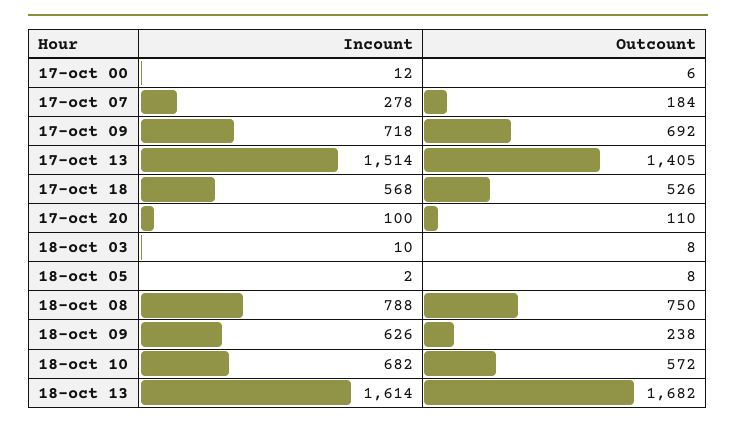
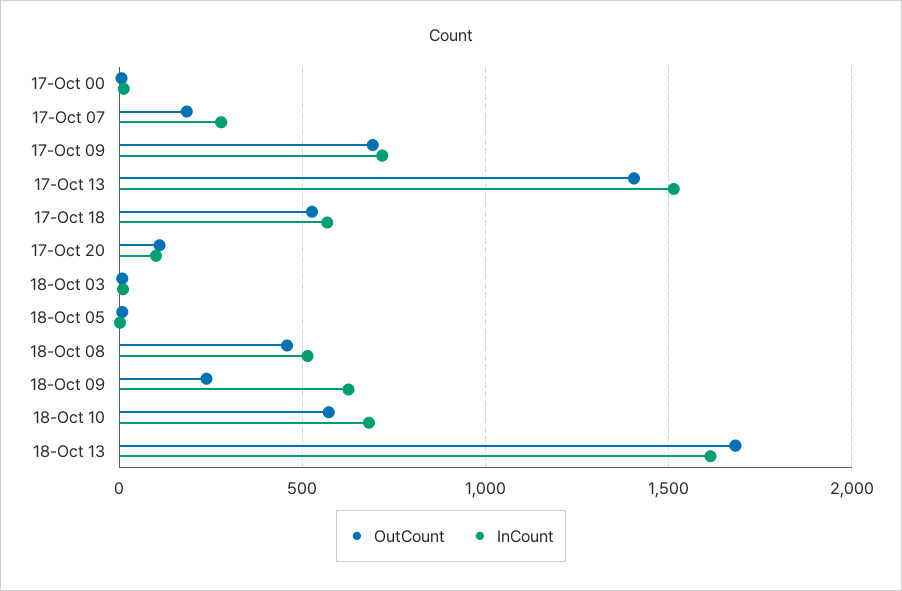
  {
    "Incount": {
      "17-oct 00": 12,
      "17-oct 07": 278,
      "17-oct 09": 718,
      "17-oct 13": 1514,
      "17-oct 18": 568,
      "17-oct 20": 100,
      "18-oct 03": 10,
      "18-oct 05": 2,
-     "18-oct 08": 788,
+     "18-oct 08": 500,
      "18-oct 09": 626,
      "18-oct 10": 682,
      "18-oct 13": 1614
    },
    "Outcount": {
      "17-oct 00": 6,
      "17-oct 07": 184,
      "17-oct 09": 692,
      "17-oct 13": 1405,
      "17-oct 18": 526,
      "17-oct 20": 110,
      "18-oct 03": 8,
      "18-oct 05": 8,
-     "18-oct 08": 750,
+     "18-oct 08": 450,
      "18-oct 09": 238,
      "18-oct 10": 572,
      "18-oct 13": 1682
    }
  }

